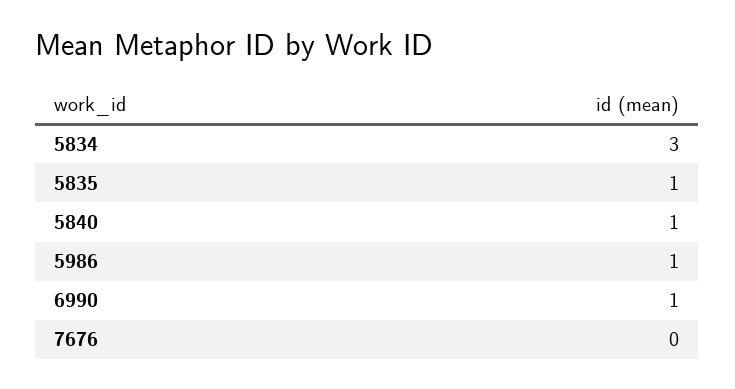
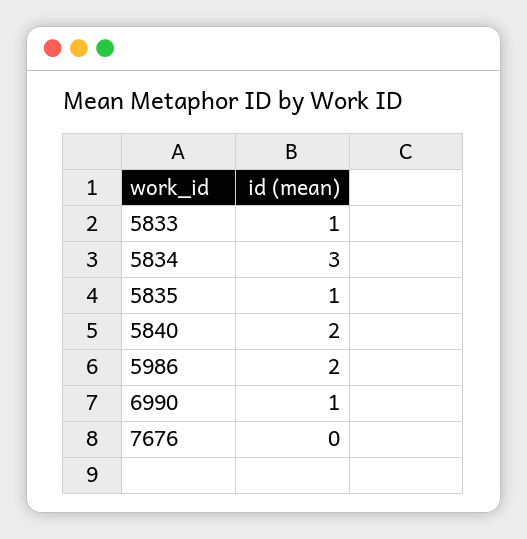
  {
    "5834": 3,
    "5835": 1,
-   "5840": 1,
+   "5840": 2,
-   "5986": 1,
+   "5986": 2,
    "6990": 1,
-   "7676": 0
+   "7676": 0,
+   "5833": 1
  }

